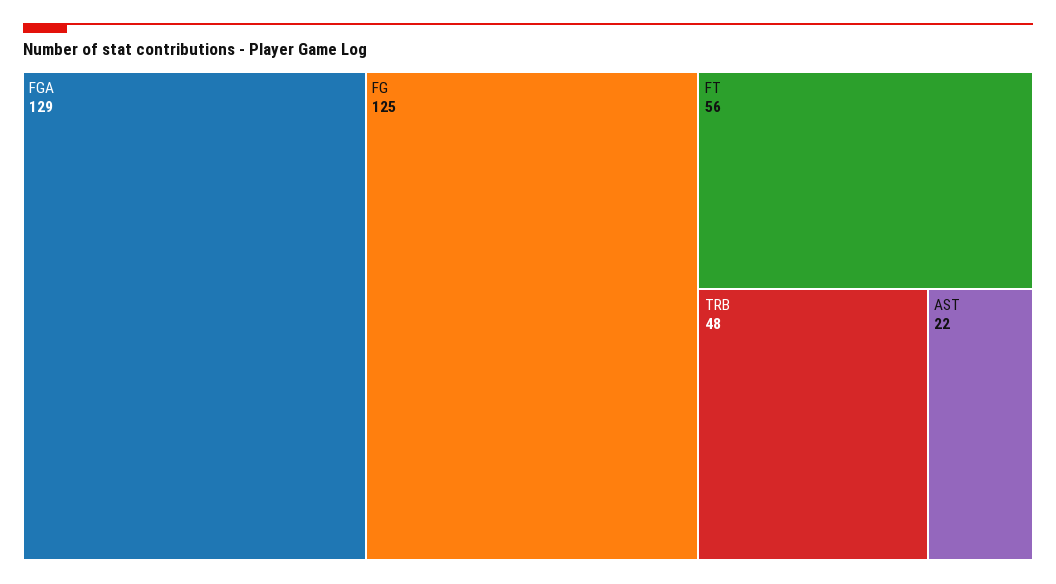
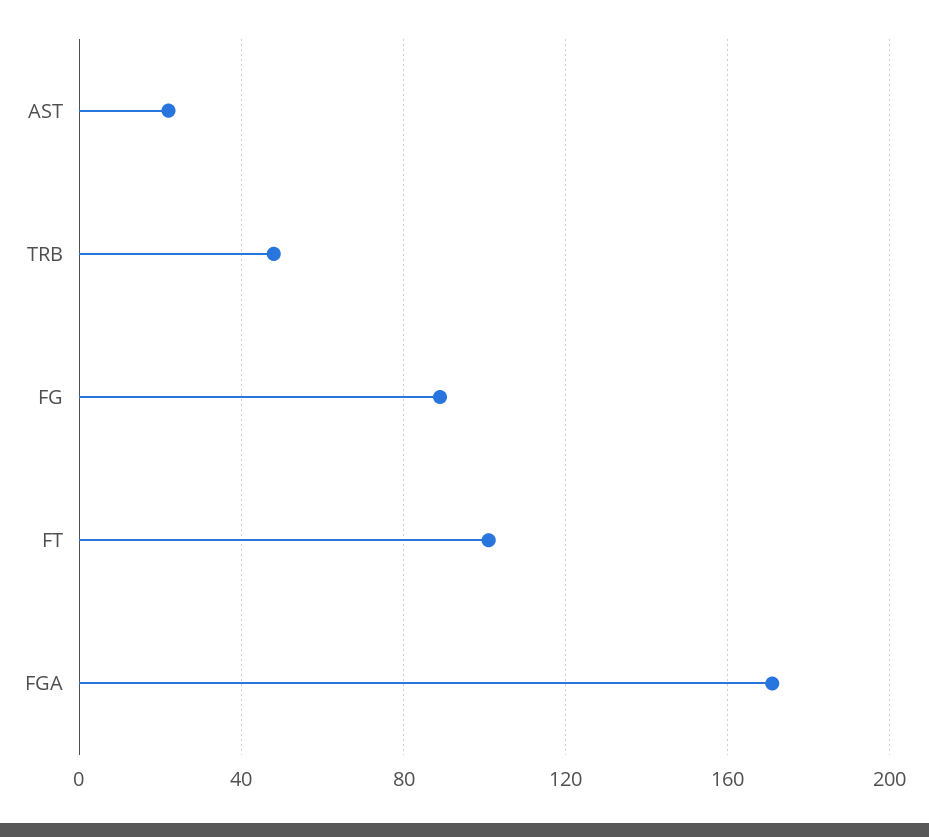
  {
-   "FGA": 129,
+   "FGA": 170,
-   "FG": 125,
+   "FG": 90,
-   "FT": 56,
+   "FT": 100,
    "TRB": 48,
    "AST": 22
  }

